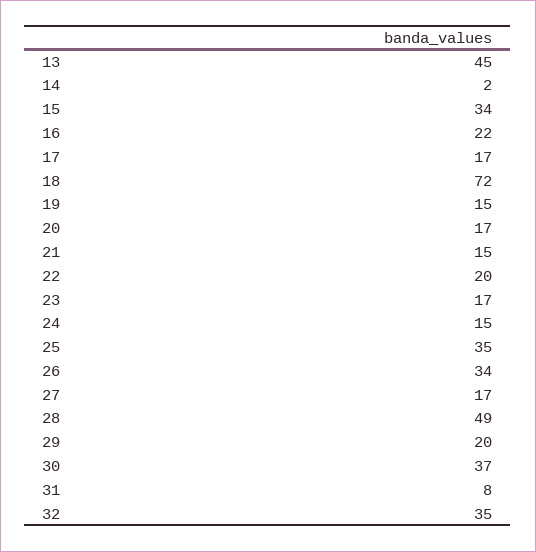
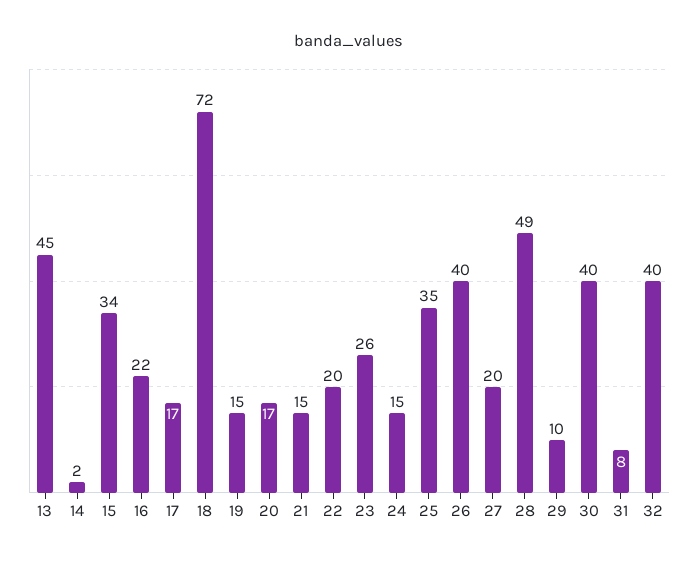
  {
    "13": 45,
    "14": 2,
    "15": 34,
    "16": 22,
    "17": 17,
    "18": 72,
    "19": 15,
    "20": 17,
    "21": 15,
    "22": 20,
-   "23": 17,
+   "23": 26,
    "24": 15,
    "25": 35,
-   "26": 34,
+   "26": 40,
-   "27": 17,
+   "27": 20,
    "28": 49,
-   "29": 20,
+   "29": 10,
-   "30": 37,
+   "30": 40,
    "31": 8,
-   "32": 35
+   "32": 40
  }

